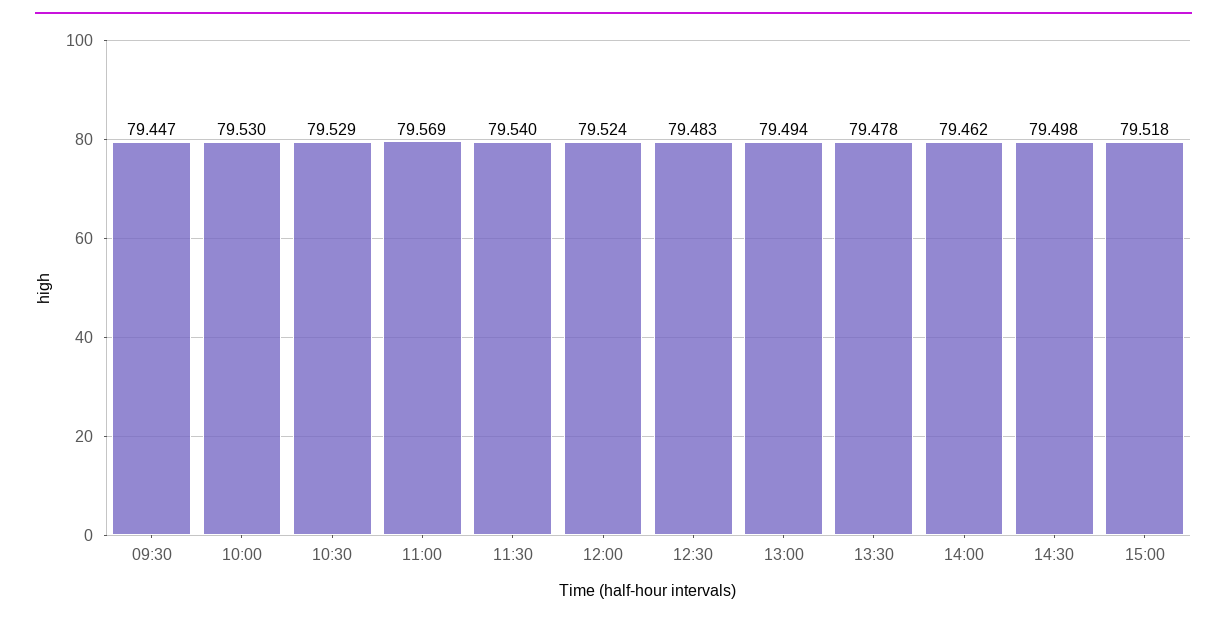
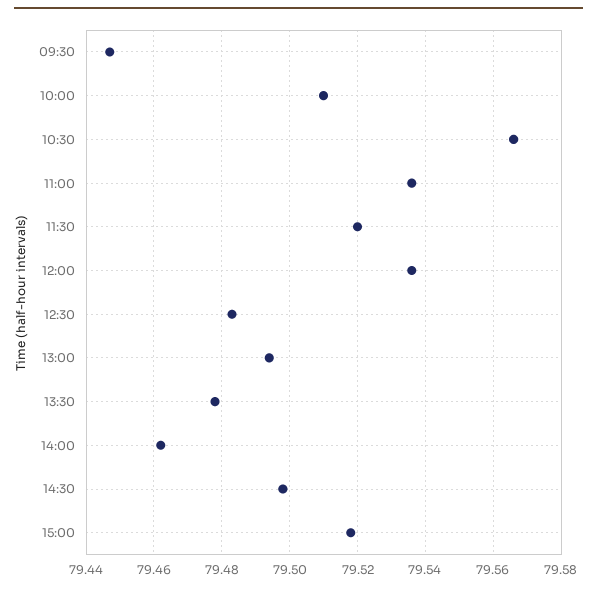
  {
    "09:30": 79.447,
-   "10:00": 79.53,
+   "10:00": 79.51,
-   "10:30": 79.529,
+   "10:30": 79.565,
-   "11:00": 79.569,
+   "11:00": 79.535,
-   "11:30": 79.54,
+   "11:30": 79.52,
-   "12:00": 79.524,
+   "12:00": 79.535,
    "12:30": 79.483,
    "13:00": 79.494,
    "13:30": 79.478,
    "14:00": 79.462,
    "14:30": 79.498,
    "15:00": 79.518
  }

